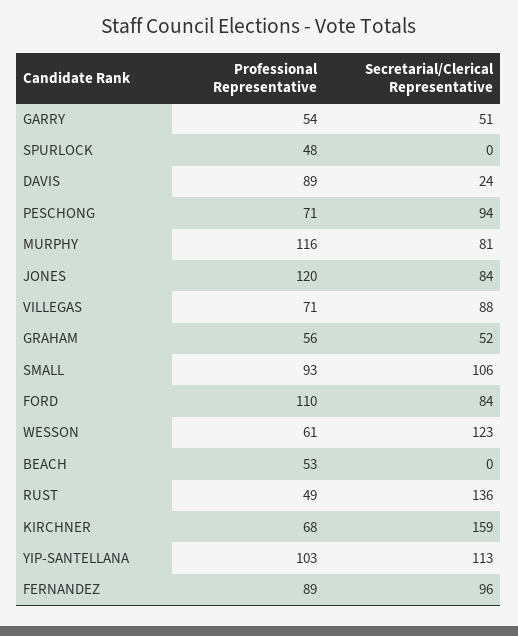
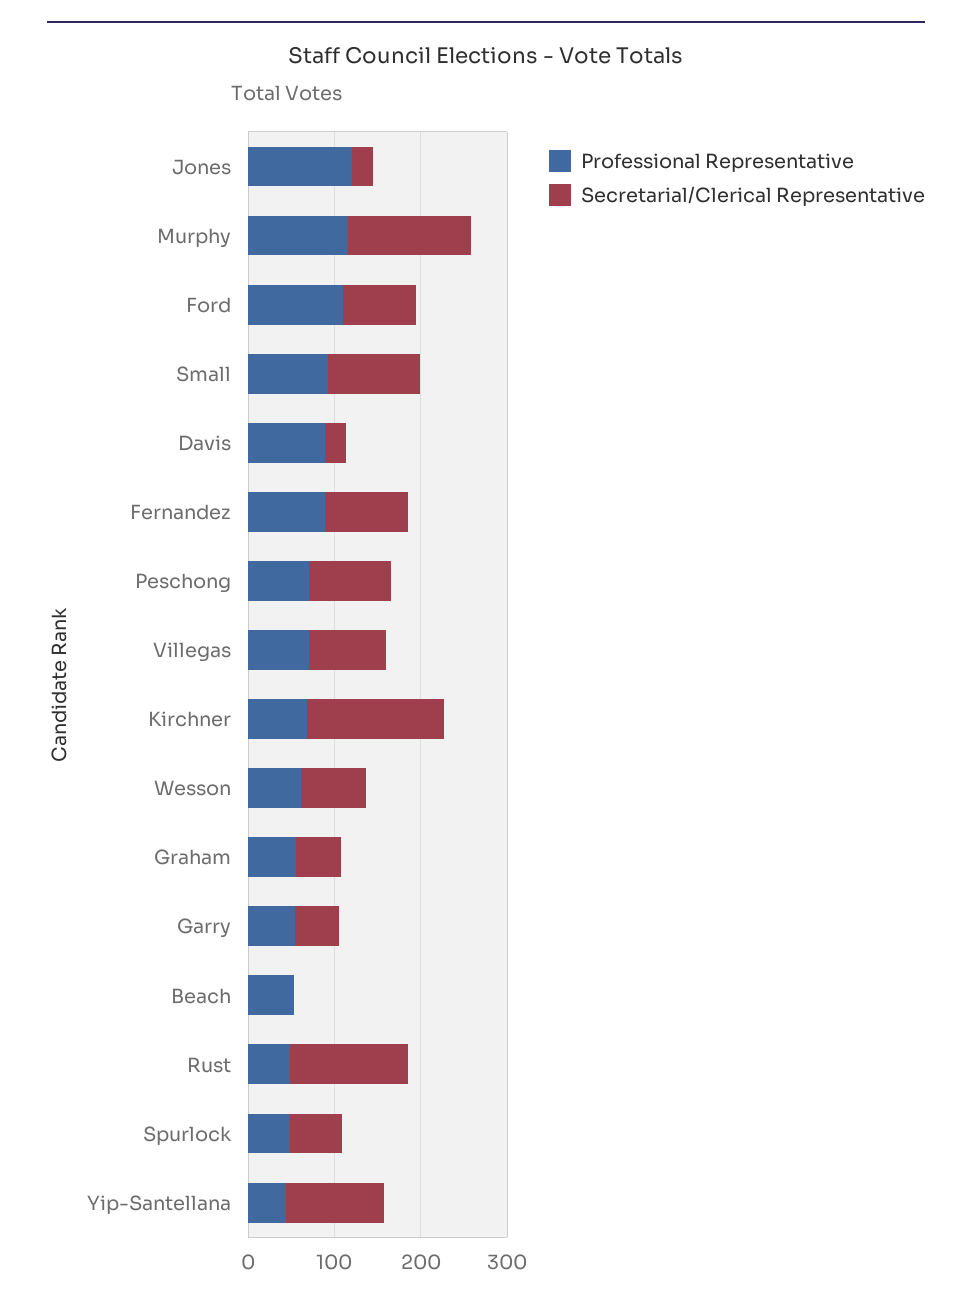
  {
    "Professional Representative": {
      "GARRY": 54,
      "SPURLOCK": 48,
      "DAVIS": 89,
      "PESCHONG": 71,
      "MURPHY": 116,
      "JONES": 120,
      "VILLEGAS": 71,
      "GRAHAM": 56,
      "SMALL": 93,
      "FORD": 110,
      "WESSON": 61,
      "BEACH": 53,
      "RUST": 49,
      "KIRCHNER": 68,
-     "YIP-SANTELLANA": 103,
+     "YIP-SANTELLANA": 40,
      "FERNANDEZ": 89
    },
    "Secretarial/Clerical Representative": {
      "GARRY": 51,
-     "SPURLOCK": 0,
+     "SPURLOCK": 60,
      "DAVIS": 24,
      "PESCHONG": 94,
-     "MURPHY": 81,
+     "MURPHY": 140,
-     "JONES": 84,
+     "JONES": 20,
      "VILLEGAS": 88,
      "GRAHAM": 52,
      "SMALL": 106,
      "FORD": 84,
-     "WESSON": 123,
+     "WESSON": 80,
      "BEACH": 0,
      "RUST": 136,
      "KIRCHNER": 159,
      "YIP-SANTELLANA": 113,
      "FERNANDEZ": 96
    }
  }

